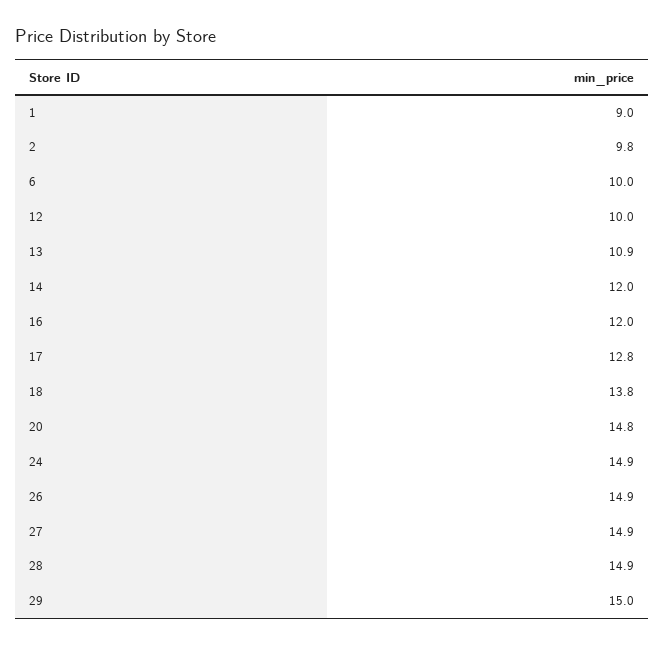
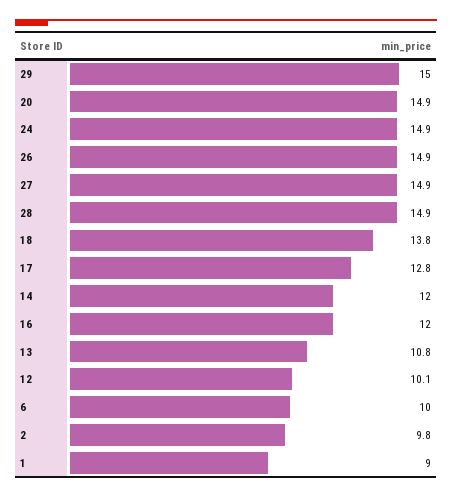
  {
    "1": 9,
    "2": 9.8,
    "6": 10,
-   "12": 10,
+   "12": 10.1,
-   "13": 10.9,
+   "13": 10.8,
    "14": 12,
    "16": 12,
    "17": 12.8,
    "18": 13.8,
-   "20": 14.8,
+   "20": 14.9,
    "24": 14.9,
    "26": 14.9,
    "27": 14.9,
    "28": 14.9,
    "29": 15
  }

